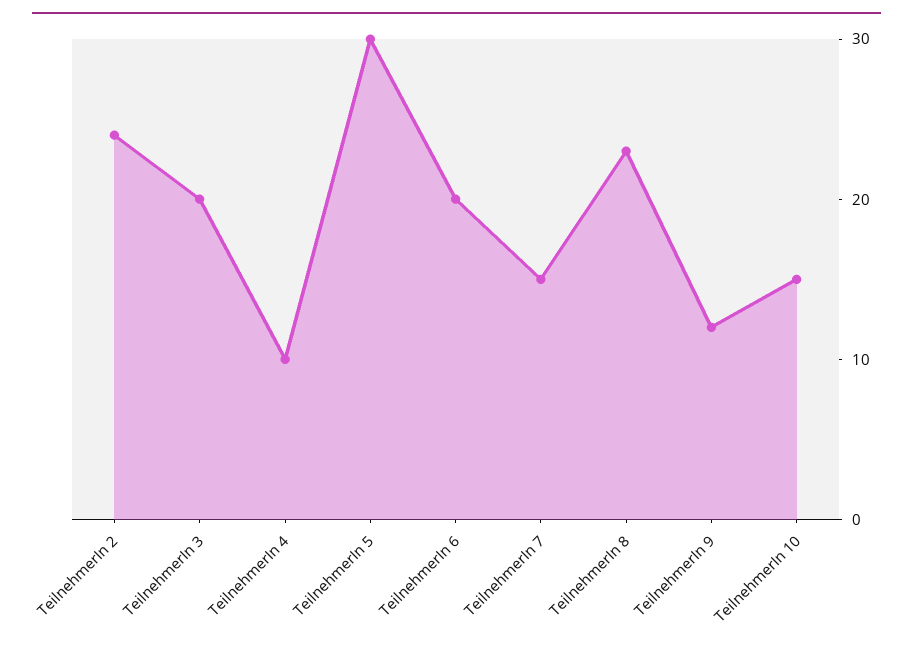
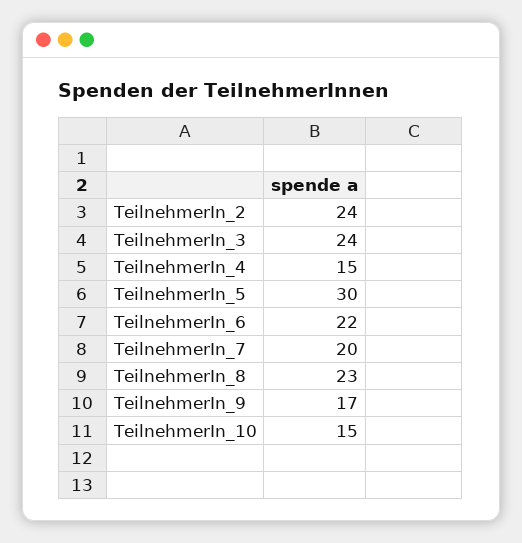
  {
    "TeilnehmerIn 2": 24,
-   "TeilnehmerIn 3": 20,
+   "TeilnehmerIn 3": 24,
-   "TeilnehmerIn 4": 10,
+   "TeilnehmerIn 4": 15,
    "TeilnehmerIn 5": 30,
-   "TeilnehmerIn 6": 20,
+   "TeilnehmerIn 6": 22,
-   "TeilnehmerIn 7": 15,
+   "TeilnehmerIn 7": 20,
    "TeilnehmerIn 8": 23,
-   "TeilnehmerIn 9": 12,
+   "TeilnehmerIn 9": 17,
    "TeilnehmerIn 10": 15
  }

